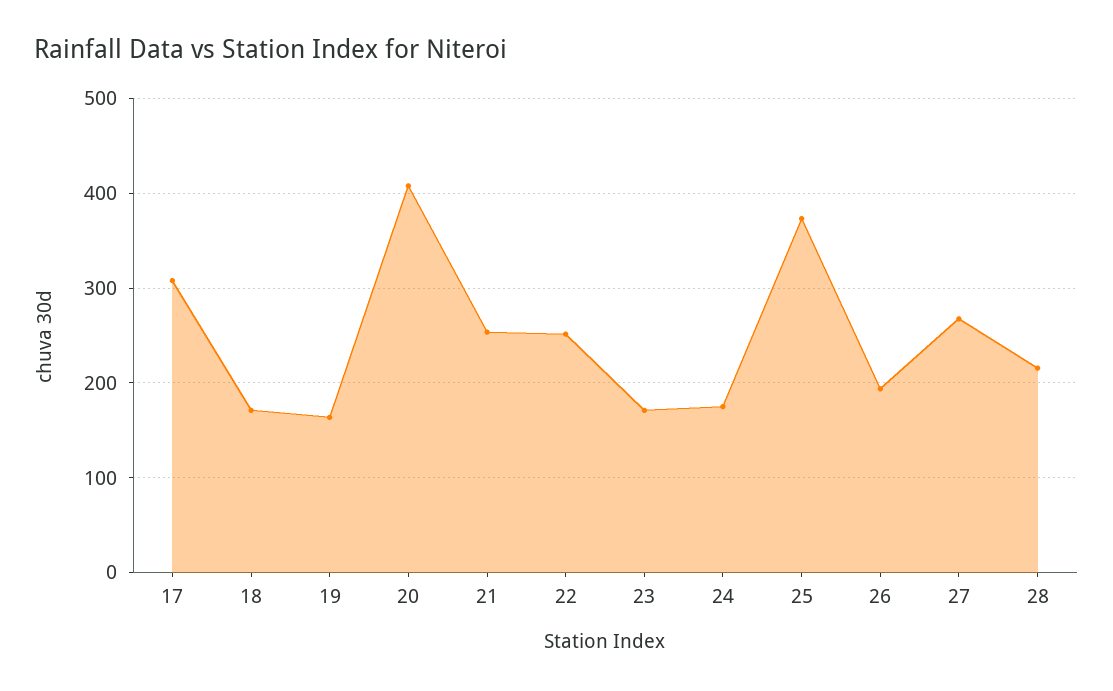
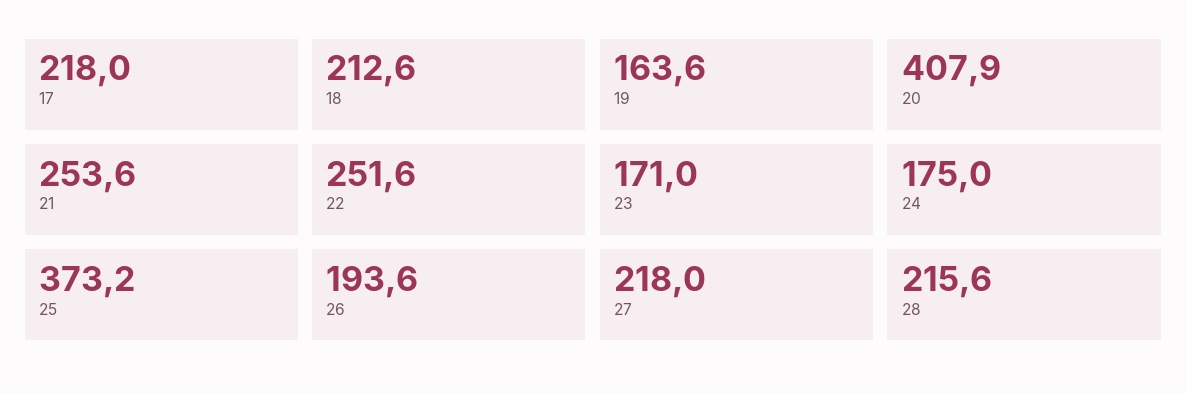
  {
-   "17": 310,
+   "17": 218,
-   "18": 170,
+   "18": 212.6,
    "19": 163.6,
    "20": 407.9,
    "21": 253.6,
    "22": 251.6,
    "23": 171,
    "24": 175,
    "25": 373.2,
    "26": 193.6,
-   "27": 270,
+   "27": 218,
    "28": 215.6
  }

